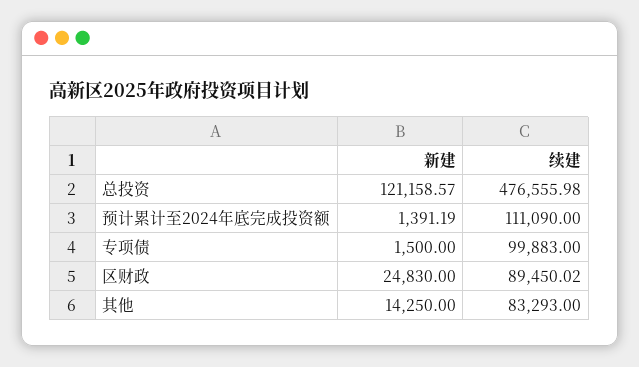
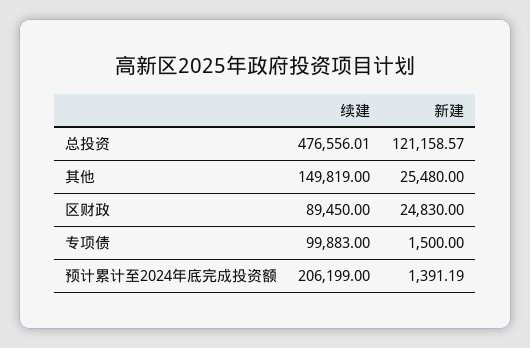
  {
    "新建": {
      "总投资": 121158.57,
      "预计累计至2024年底完成投资额": 1391.19,
      "专项债": 1500,
      "区财政": 24830,
-     "其他": 14250
+     "其他": 25480
    },
    "续建": {
-     "总投资": 476555.98,
+     "总投资": 476556.01,
-     "预计累计至2024年底完成投资额": 111090,
+     "预计累计至2024年底完成投资额": 206199,
      "专项债": 99883,
-     "区财政": 89450.02,
+     "区财政": 89450,
-     "其他": 83293
+     "其他": 149819
    }
  }

